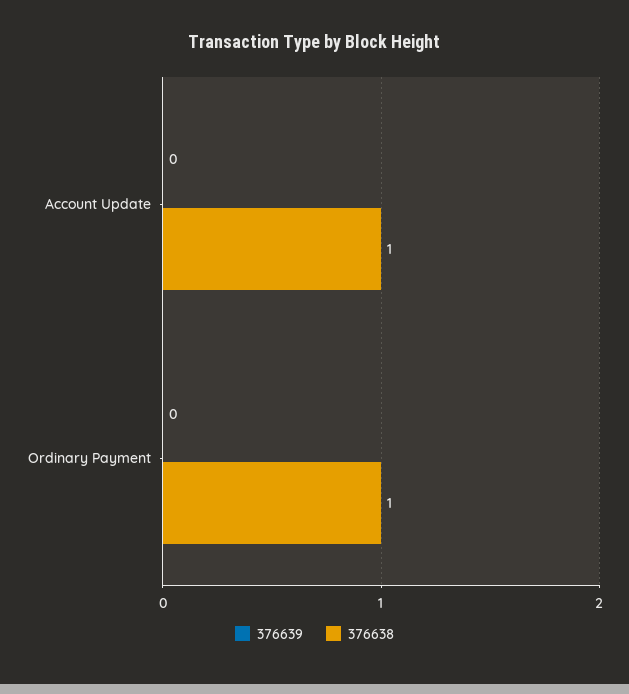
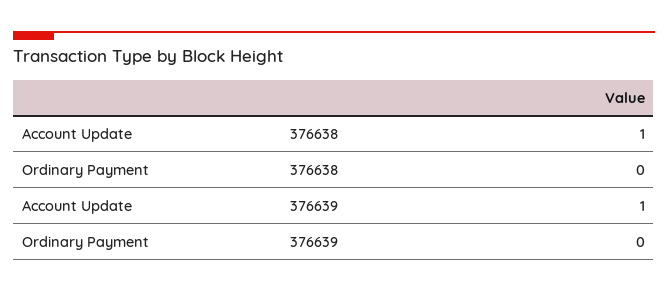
  {
    "376639": {
-     "Account Update": 0,
+     "Account Update": 1,
      "Ordinary Payment": 0
    },
    "376638": {
      "Account Update": 1,
-     "Ordinary Payment": 1
+     "Ordinary Payment": 0
    }
  }

